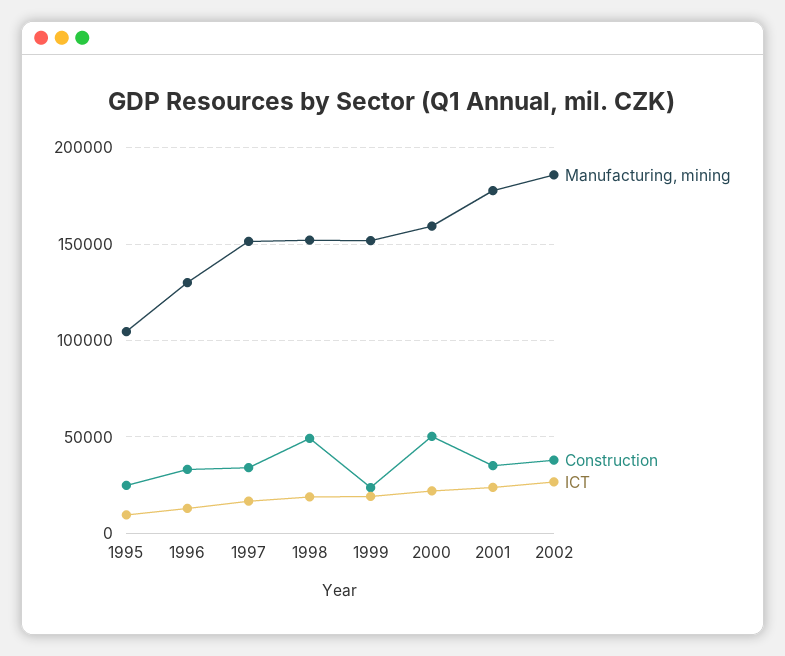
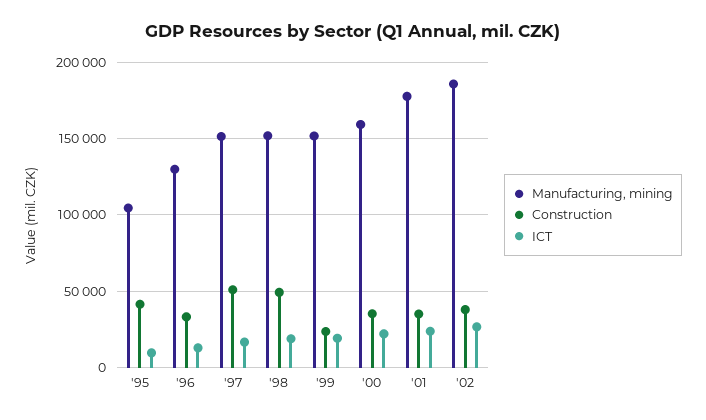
  {
    "Manufacturing, mining": {
      "1995": 105000,
      "1996": 130000,
      "1997": 150000,
      "1998": 150000,
      "1999": 150000,
      "2000": 160000,
      "2001": 180000,
      "2002": 185000
    },
    "Construction": {
-     "1995": 25000,
+     "1995": 40000,
      "1996": 35000,
-     "1997": 35000,
+     "1997": 50000,
      "1998": 50000,
      "1999": 25000,
-     "2000": 50000,
+     "2000": 35000,
      "2001": 35000,
      "2002": 40000
    },
    "ICT": {
      "1995": 10000,
      "1996": 15000,
      "1997": 15000,
      "1998": 20000,
      "1999": 20000,
      "2000": 20000,
      "2001": 25000,
      "2002": 25000
    }
  }

